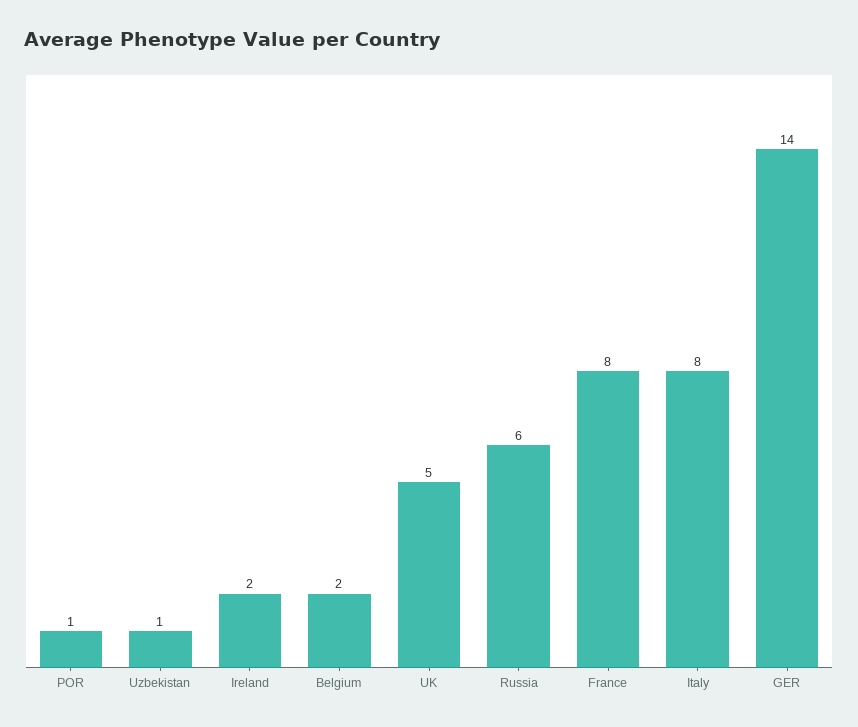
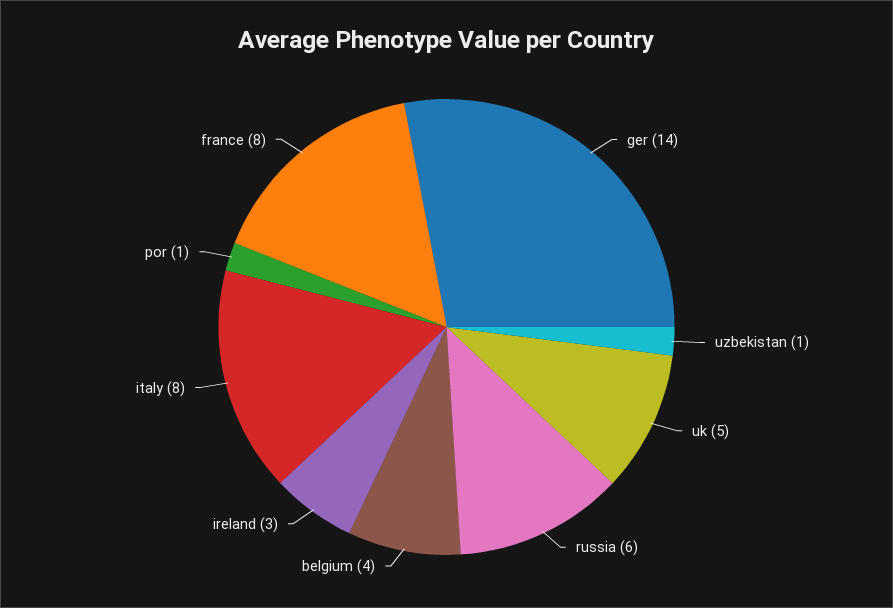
  {
    "POR": 1,
    "Uzbekistan": 1,
-   "Ireland": 2,
+   "Ireland": 3,
-   "Belgium": 2,
+   "Belgium": 4,
    "UK": 5,
    "Russia": 6,
    "France": 8,
    "Italy": 8,
    "GER": 14
  }

